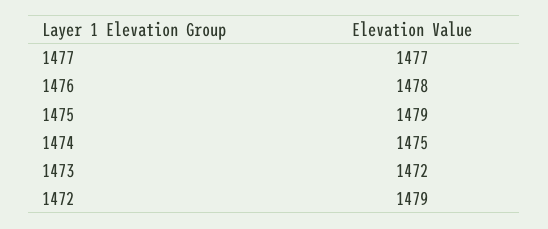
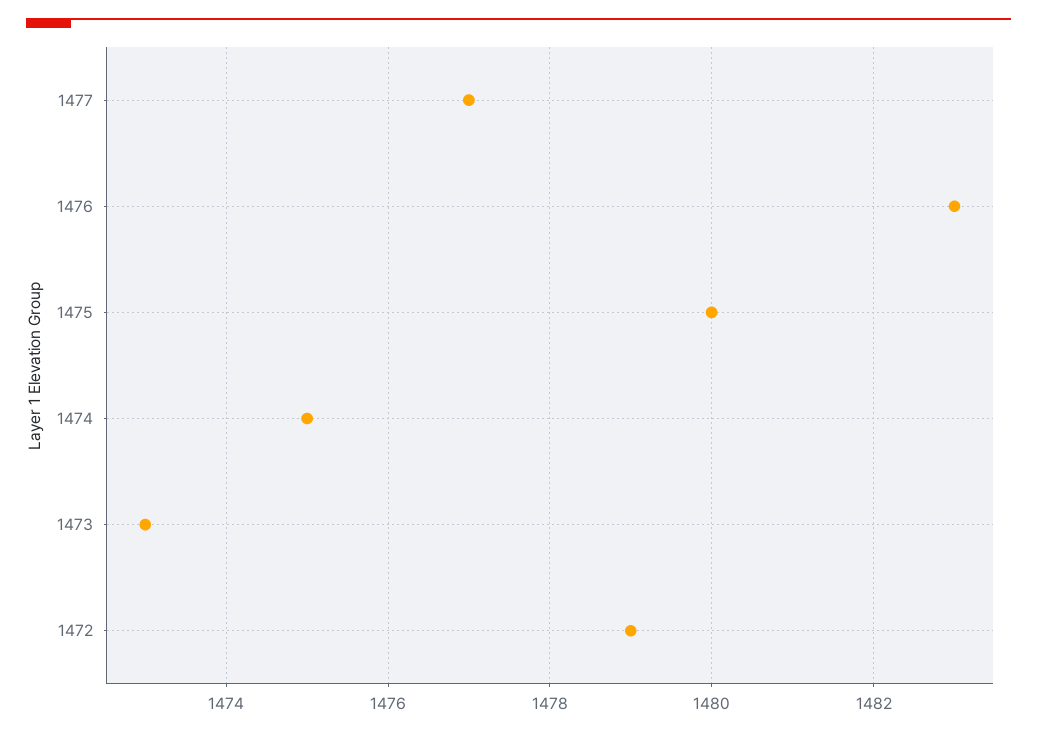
  {
    "1477": 1477,
-   "1476": 1478,
+   "1476": 1483,
-   "1475": 1479,
+   "1475": 1480,
    "1474": 1475,
-   "1473": 1472,
+   "1473": 1473,
    "1472": 1479
  }

